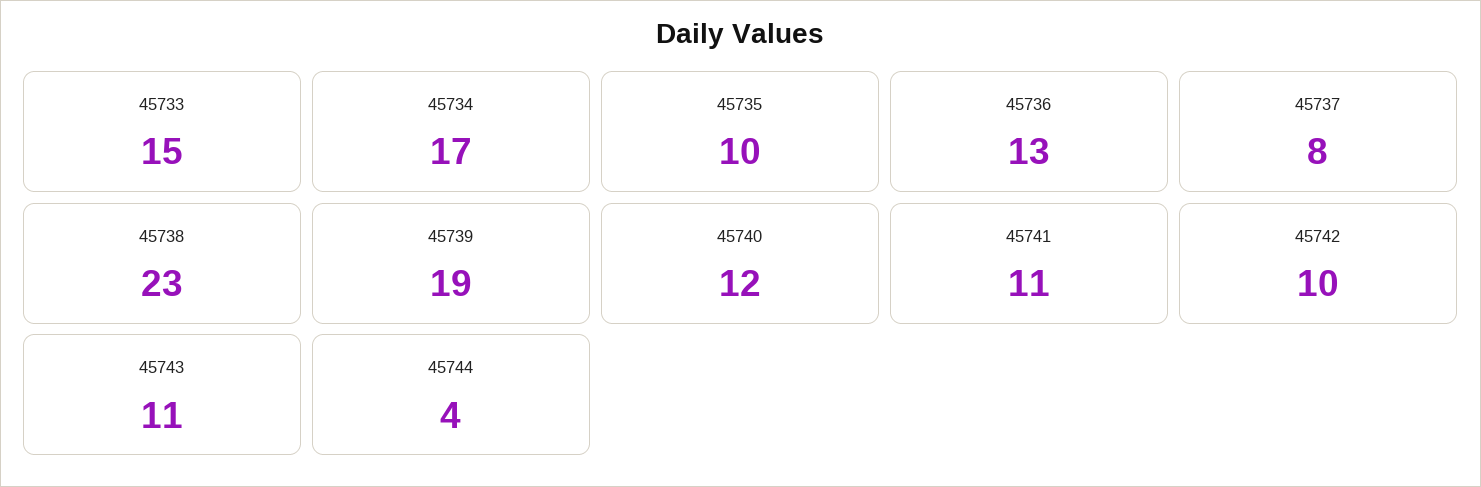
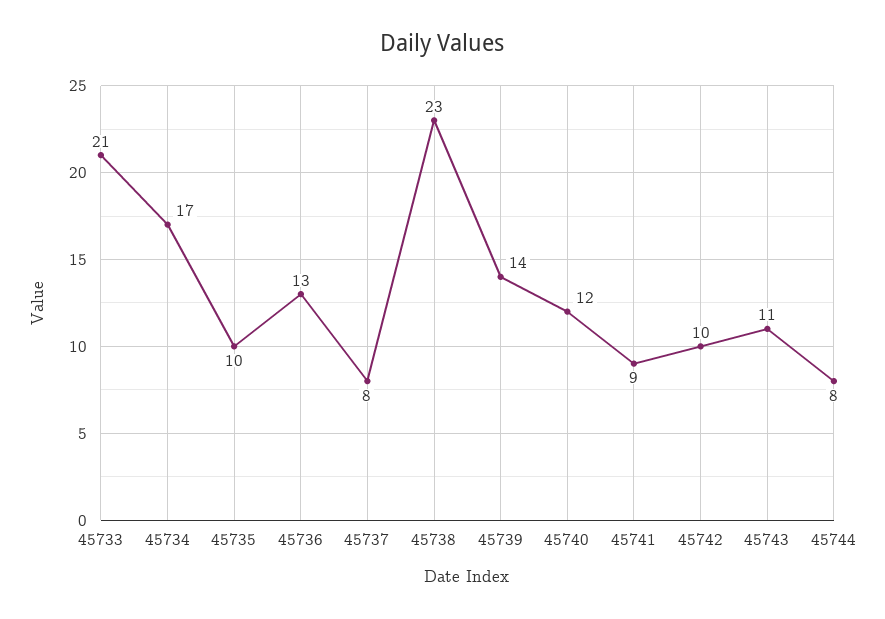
  {
-   "45733": 15,
+   "45733": 21,
    "45734": 17,
    "45735": 10,
    "45736": 13,
    "45737": 8,
    "45738": 23,
-   "45739": 19,
+   "45739": 14,
    "45740": 12,
-   "45741": 11,
+   "45741": 9,
    "45742": 10,
    "45743": 11,
-   "45744": 4
+   "45744": 8
  }

